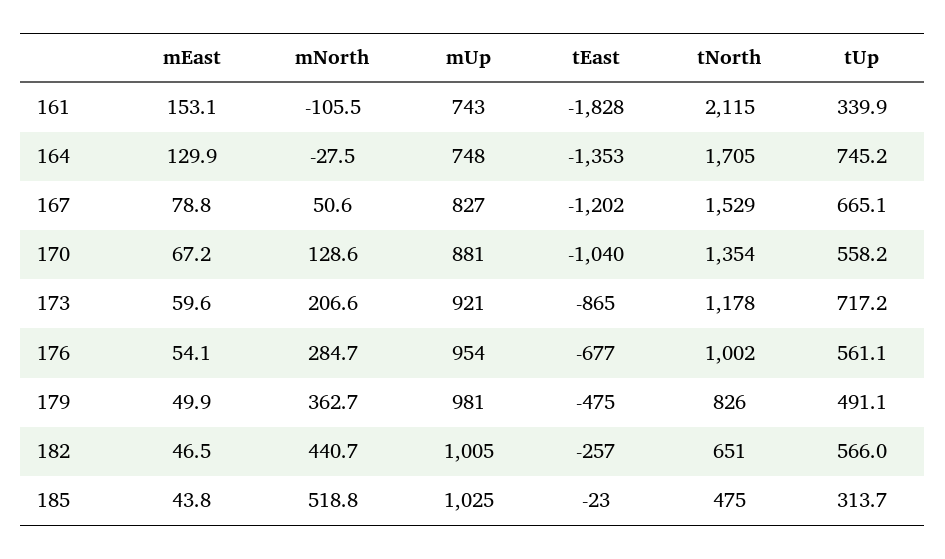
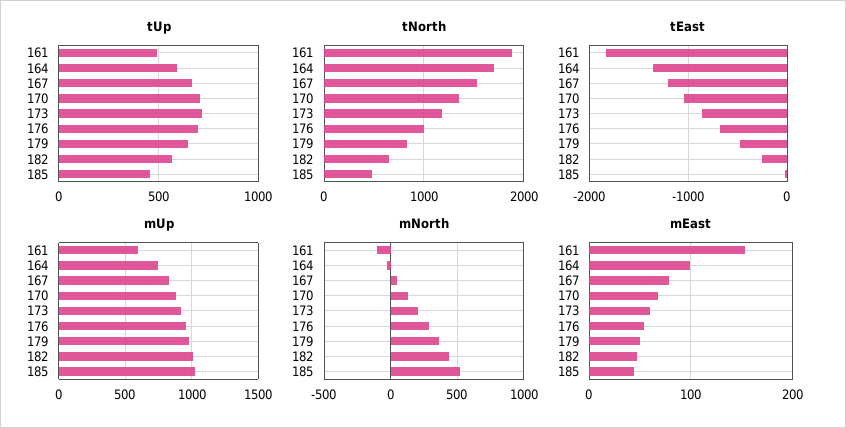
  {
    "mEast": {
      "161": 153.1,
-     "164": 129.9,
+     "164": 100,
      "167": 78.8,
      "170": 67.2,
      "173": 59.6,
      "176": 54.1,
      "179": 49.9,
      "182": 46.5,
      "185": 43.8
    },
    "mNorth": {
      "161": -105.5,
      "164": -27.5,
      "167": 50.6,
      "170": 128.6,
      "173": 206.6,
      "176": 284.7,
      "179": 362.7,
      "182": 440.7,
      "185": 518.8
    },
    "mUp": {
-     "161": 743,
+     "161": 600,
      "164": 748,
      "167": 827,
      "170": 881,
      "173": 921,
      "176": 954,
      "179": 981,
      "182": 1005,
      "185": 1025
    },
    "tEast": {
      "161": -1828,
      "164": -1353,
      "167": -1202,
      "170": -1040,
      "173": -865,
      "176": -677,
      "179": -475,
      "182": -257,
      "185": -23
    },
    "tNorth": {
-     "161": 2115,
+     "161": 1900,
      "164": 1705,
      "167": 1529,
      "170": 1354,
      "173": 1178,
      "176": 1002,
      "179": 826,
      "182": 651,
      "185": 475
    },
    "tUp": {
-     "161": 339.9,
+     "161": 500,
-     "164": 745.2,
+     "164": 600,
      "167": 665.1,
-     "170": 558.2,
+     "170": 700,
      "173": 717.2,
-     "176": 561.1,
+     "176": 700,
-     "179": 491.1,
+     "179": 650,
      "182": 566,
-     "185": 313.7
+     "185": 450
    }
  }

